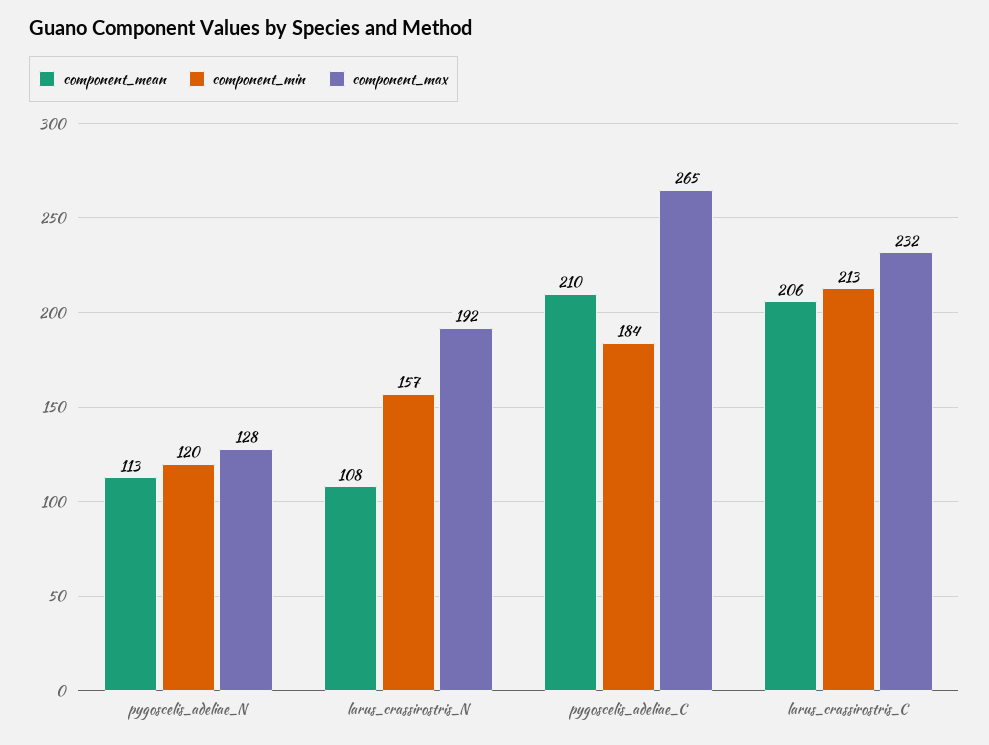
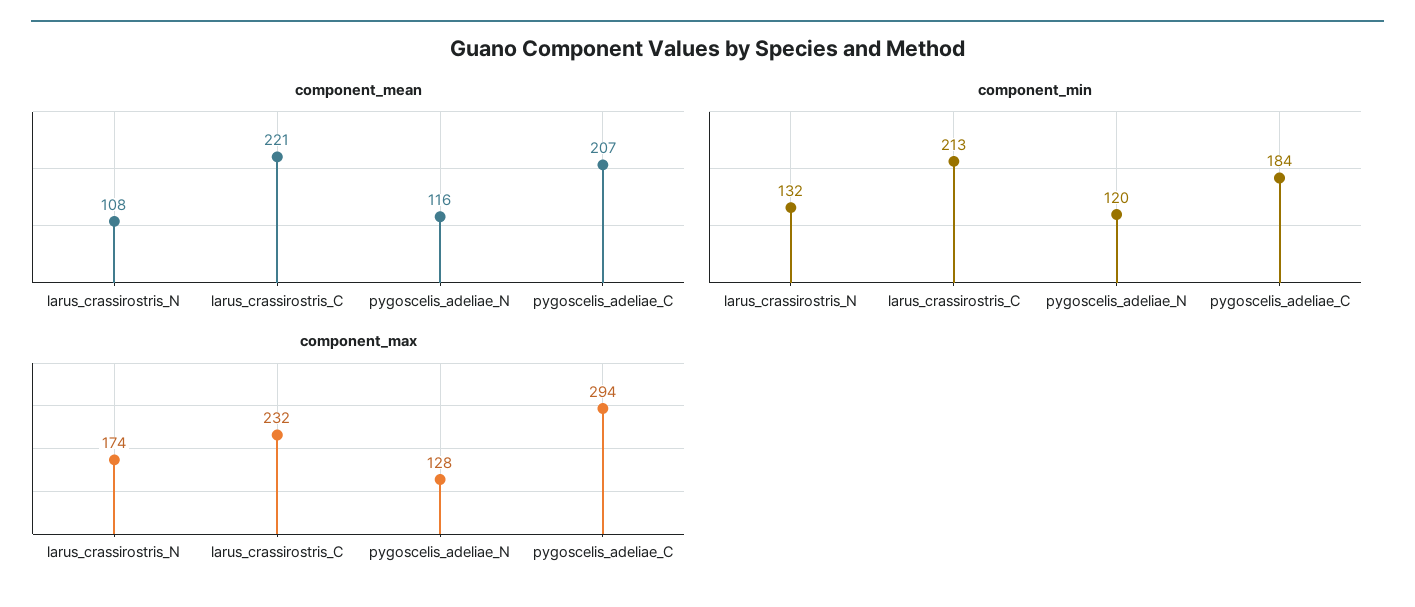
  {
    "component_mean": {
-     "pygoscelis_adeliae_N": 113,
+     "pygoscelis_adeliae_N": 116,
      "larus_crassirostris_N": 108,
-     "pygoscelis_adeliae_C": 210,
+     "pygoscelis_adeliae_C": 207,
-     "larus_crassirostris_C": 206
+     "larus_crassirostris_C": 221
    },
    "component_min": {
      "pygoscelis_adeliae_N": 120,
-     "larus_crassirostris_N": 157,
+     "larus_crassirostris_N": 132,
      "pygoscelis_adeliae_C": 184,
      "larus_crassirostris_C": 213
    },
    "component_max": {
      "pygoscelis_adeliae_N": 128,
-     "larus_crassirostris_N": 192,
+     "larus_crassirostris_N": 174,
-     "pygoscelis_adeliae_C": 265,
+     "pygoscelis_adeliae_C": 294,
      "larus_crassirostris_C": 232
    }
  }

